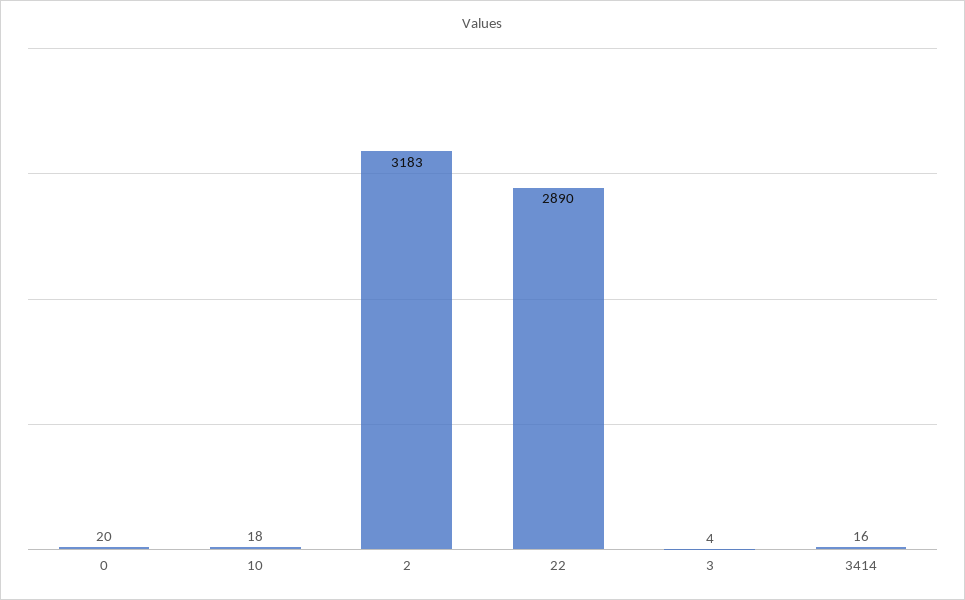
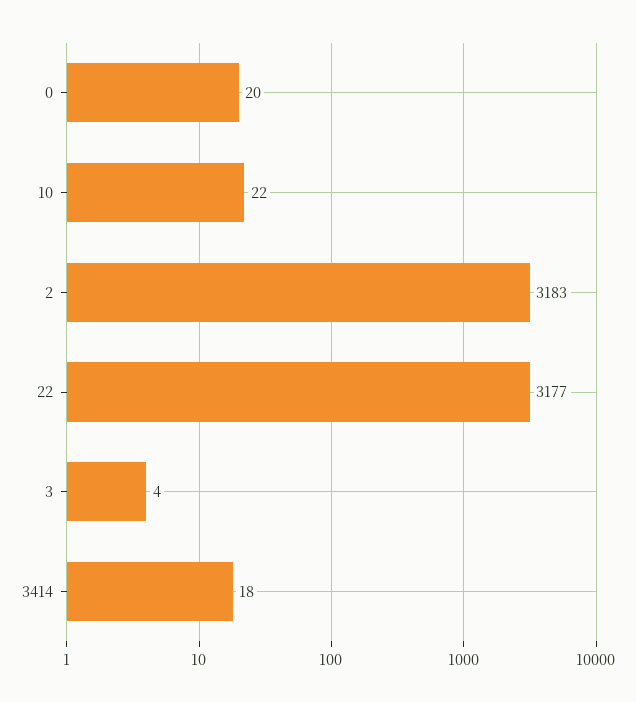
  {
    "0": 20,
-   "10": 18,
+   "10": 22,
    "2": 3183,
-   "22": 2890,
+   "22": 3177,
    "3": 4,
-   "3414": 16
+   "3414": 18
  }

